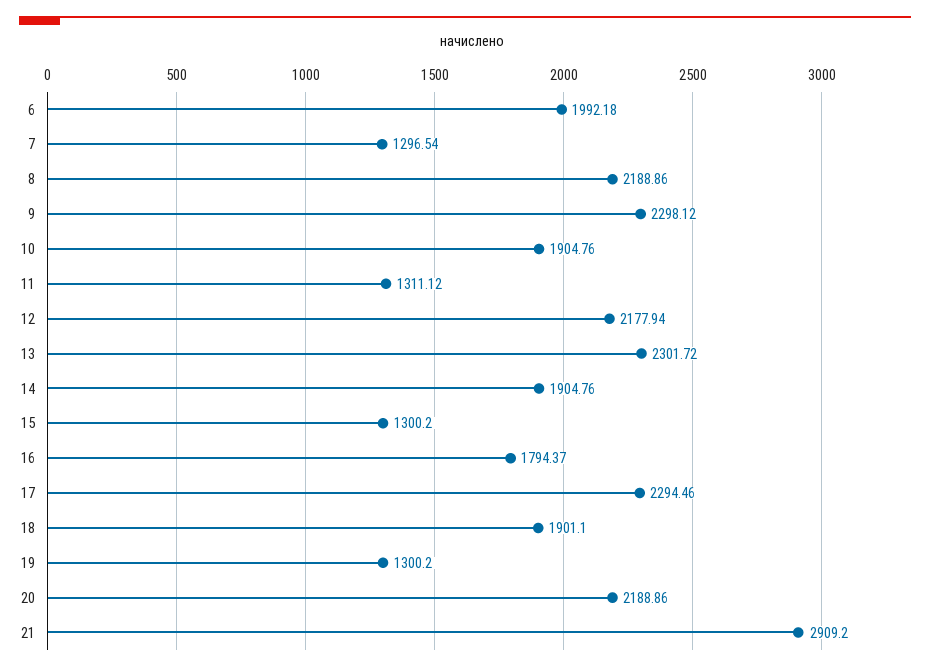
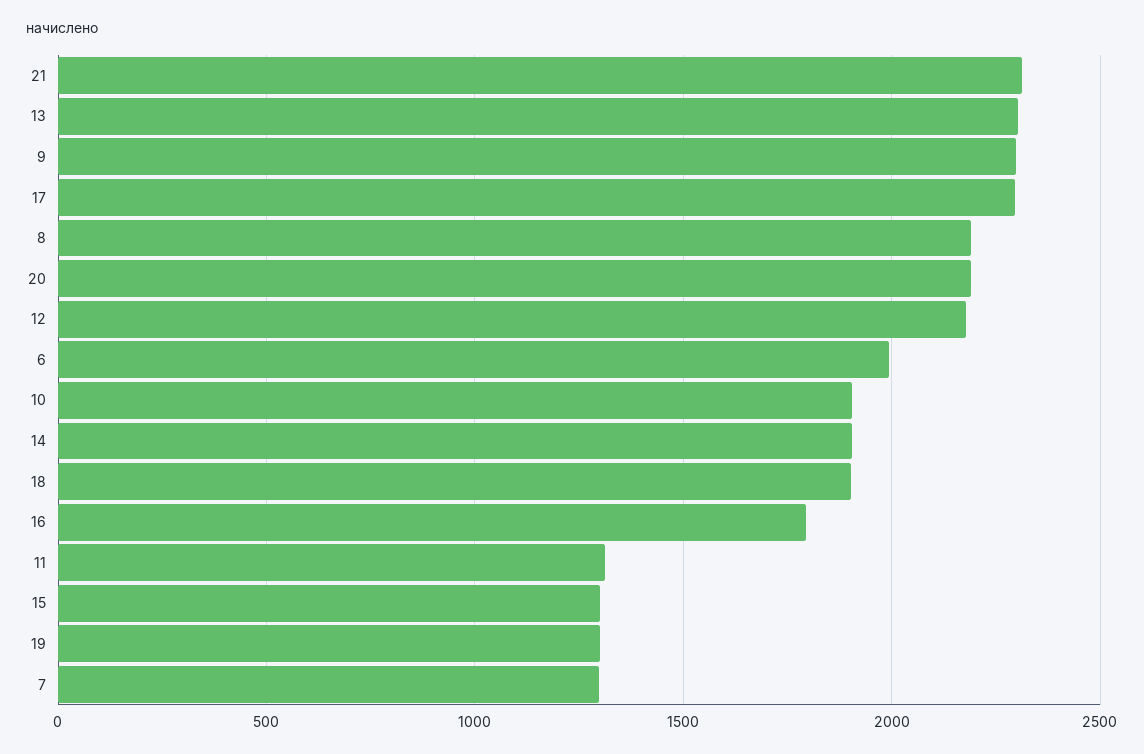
  {
    "6": 1992.18,
    "7": 1296.54,
    "8": 2188.86,
    "9": 2298.12,
    "10": 1904.76,
    "11": 1311.12,
    "12": 2177.94,
    "13": 2301.72,
    "14": 1904.76,
    "15": 1300.2,
    "16": 1794.37,
    "17": 2294.46,
    "18": 1901.1,
    "19": 1300.2,
    "20": 2188.86,
-   "21": 2909.2
+   "21": 2300
  }

